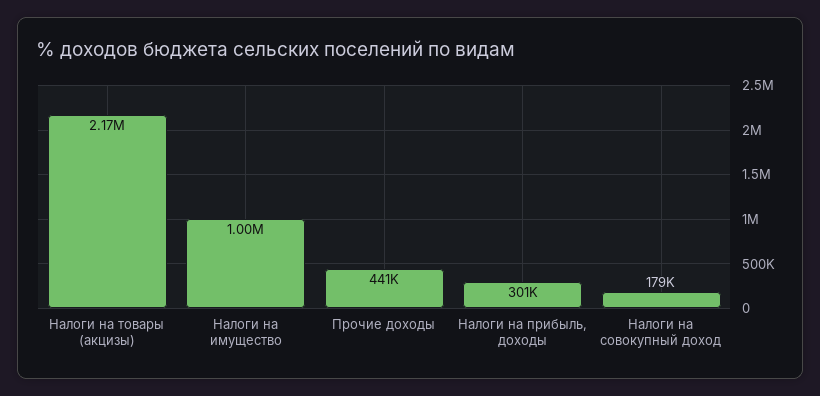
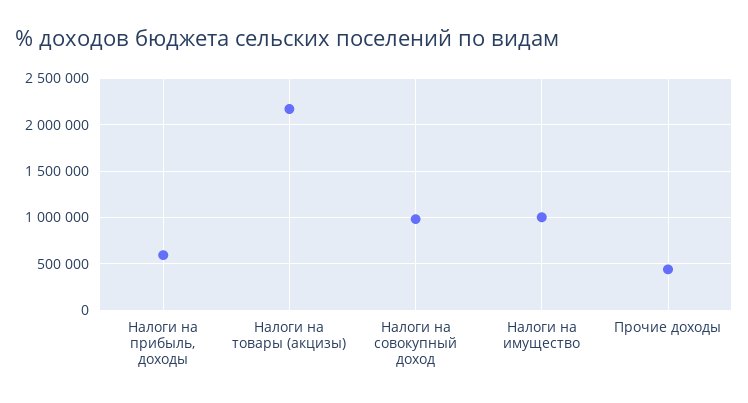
  {
    "Налоги на товары (акцизы)": 2170000,
    "Налоги на имущество": 1000000,
    "Прочие доходы": 441000,
-   "Налоги на прибыль, доходы": 301000,
+   "Налоги на прибыль, доходы": 600000,
-   "Налоги на совокупный доход": 179000
+   "Налоги на совокупный доход": 1000000
  }

